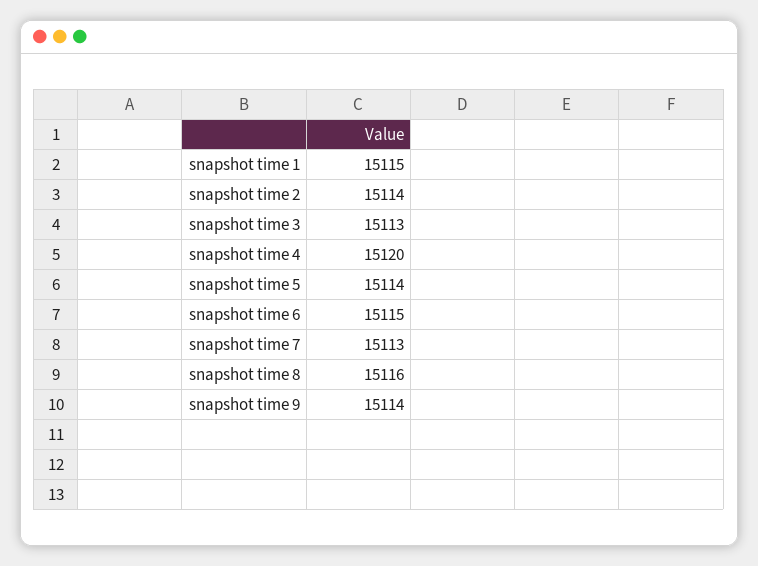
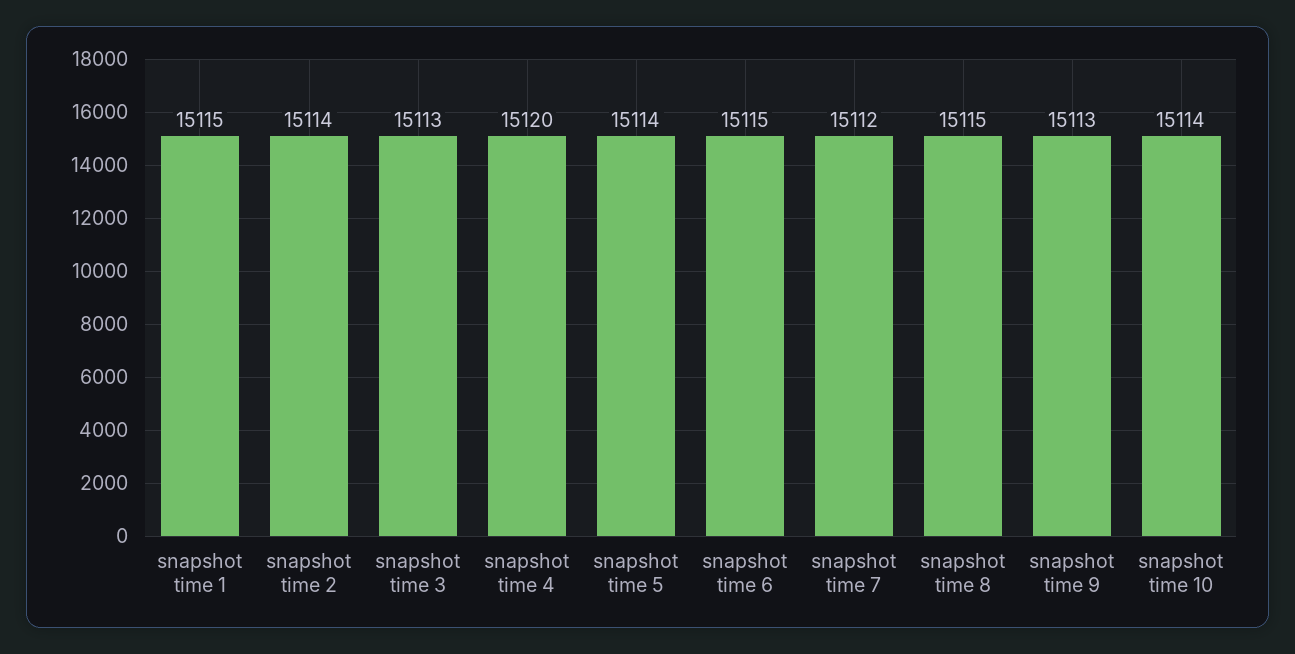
  {
    "snapshot time 1": 15115,
    "snapshot time 2": 15114,
    "snapshot time 3": 15113,
    "snapshot time 4": 15120,
    "snapshot time 5": 15114,
    "snapshot time 6": 15115,
-   "snapshot time 7": 15113,
+   "snapshot time 7": 15112,
-   "snapshot time 8": 15116,
+   "snapshot time 8": 15115,
-   "snapshot time 9": 15114
+   "snapshot time 9": 15113,
+   "snapshot time 10": 15114
  }

